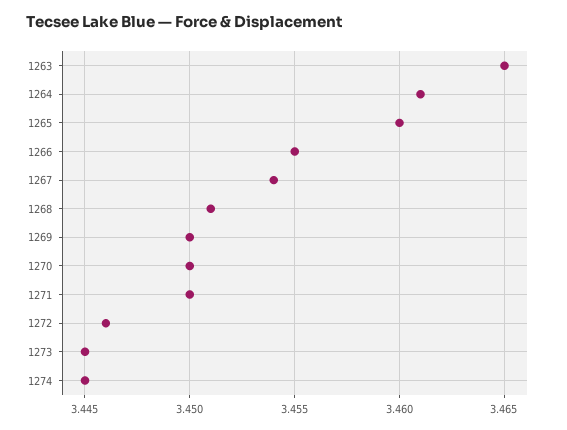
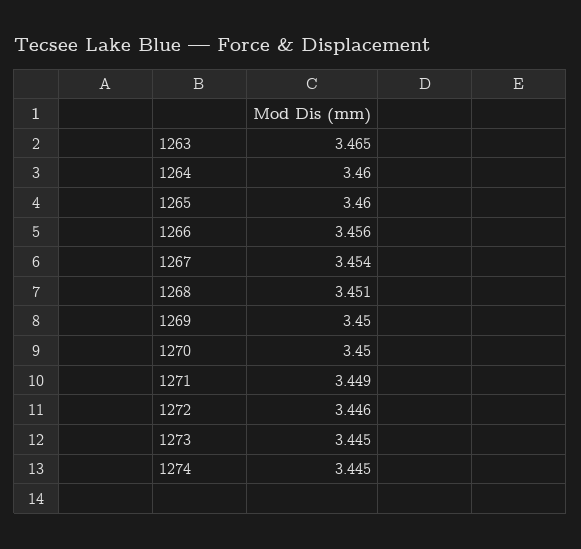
  {
    "1263": 3.465,
-   "1264": 3.461,
+   "1264": 3.46,
    "1265": 3.46,
-   "1266": 3.455,
+   "1266": 3.456,
    "1267": 3.454,
    "1268": 3.451,
    "1269": 3.45,
    "1270": 3.45,
-   "1271": 3.45,
+   "1271": 3.449,
    "1272": 3.446,
    "1273": 3.445,
    "1274": 3.445
  }

